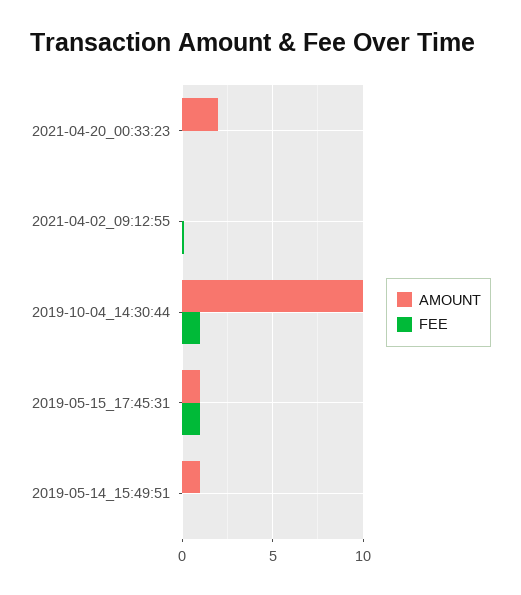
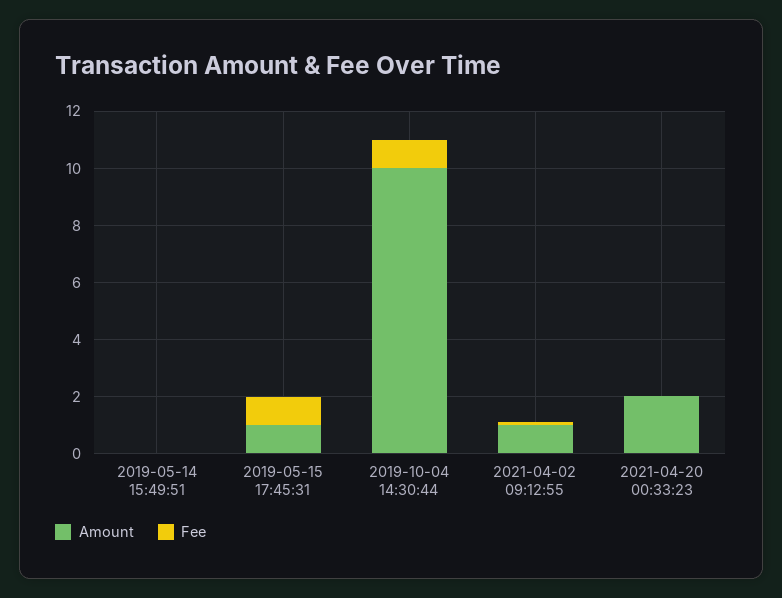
  {
    "AMOUNT": {
      "2021-04-20_00:33:23": 2,
-     "2021-04-02_09:12:55": 0,
+     "2021-04-02_09:12:55": 1,
      "2019-10-04_14:30:44": 10,
      "2019-05-15_17:45:31": 1,
-     "2019-05-14_15:49:51": 1
+     "2019-05-14_15:49:51": 0
    },
    "FEE": {
      "2021-04-20_00:33:23": 0,
      "2021-04-02_09:12:55": 0,
      "2019-10-04_14:30:44": 1,
      "2019-05-15_17:45:31": 1,
      "2019-05-14_15:49:51": 0
    }
  }

